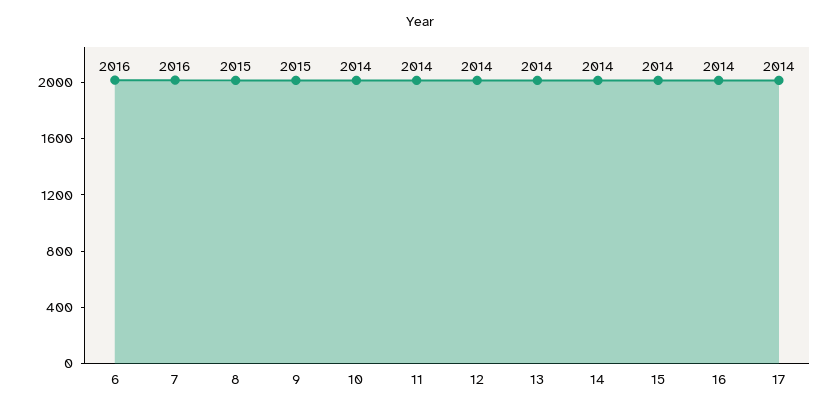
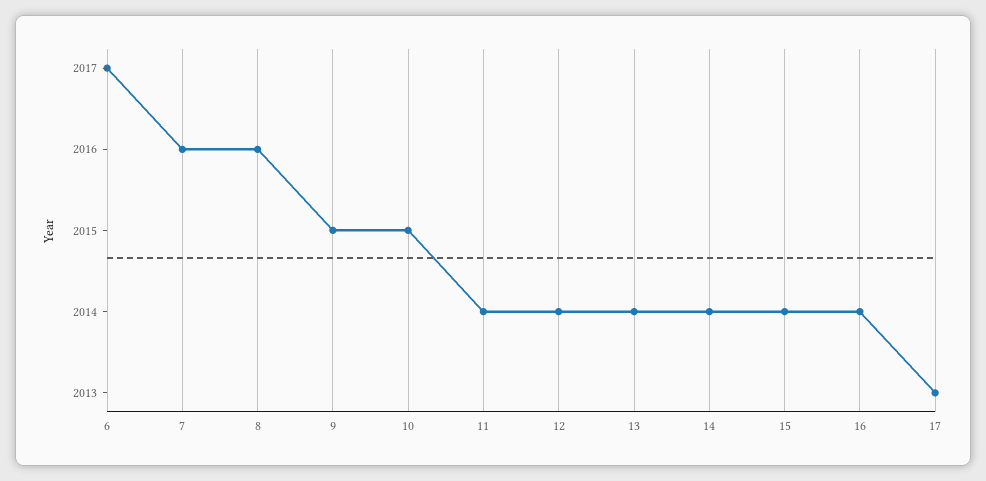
  {
-   "6": 2016,
+   "6": 2017,
    "7": 2016,
-   "8": 2015,
+   "8": 2016,
    "9": 2015,
-   "10": 2014,
+   "10": 2015,
    "11": 2014,
    "12": 2014,
    "13": 2014,
    "14": 2014,
    "15": 2014,
    "16": 2014,
-   "17": 2014
+   "17": 2013
  }

